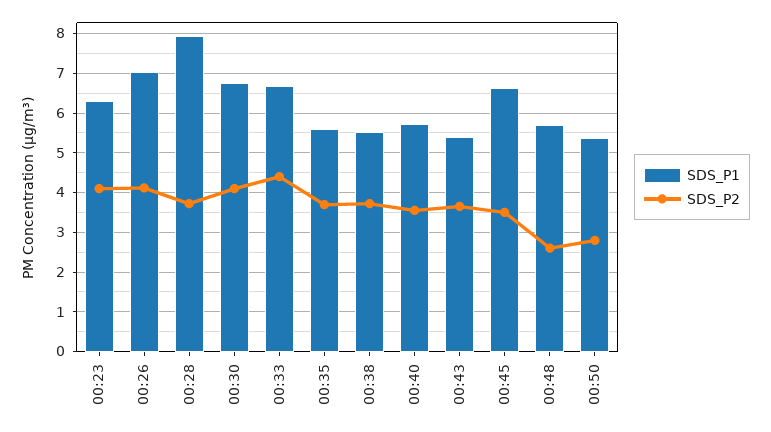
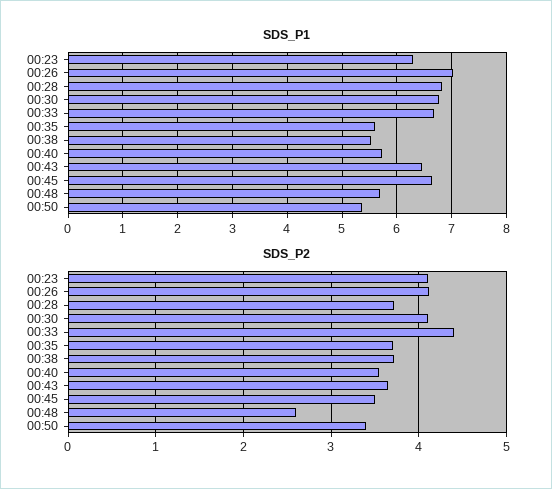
  {
    "SDS_P1": {
      "00:23": 6.4,
      "00:26": 7,
-     "00:28": 8,
+     "00:28": 6.8,
      "00:30": 6.8,
      "00:33": 6.6,
      "00:35": 5.6,
      "00:38": 5.6,
      "00:40": 5.8,
-     "00:43": 5.4,
+     "00:43": 6.4,
      "00:45": 6.6,
      "00:48": 5.8,
      "00:50": 5.4
    },
    "SDS_P2": {
      "00:23": 4.1,
      "00:26": 4.1,
      "00:28": 3.7,
      "00:30": 4.1,
      "00:33": 4.4,
      "00:35": 3.7,
      "00:38": 3.7,
      "00:40": 3.6,
      "00:43": 3.7,
      "00:45": 3.5,
      "00:48": 2.6,
-     "00:50": 2.8
+     "00:50": 3.4
    }
  }

